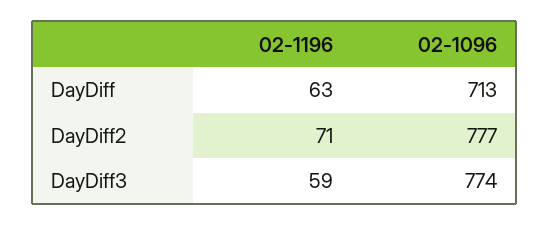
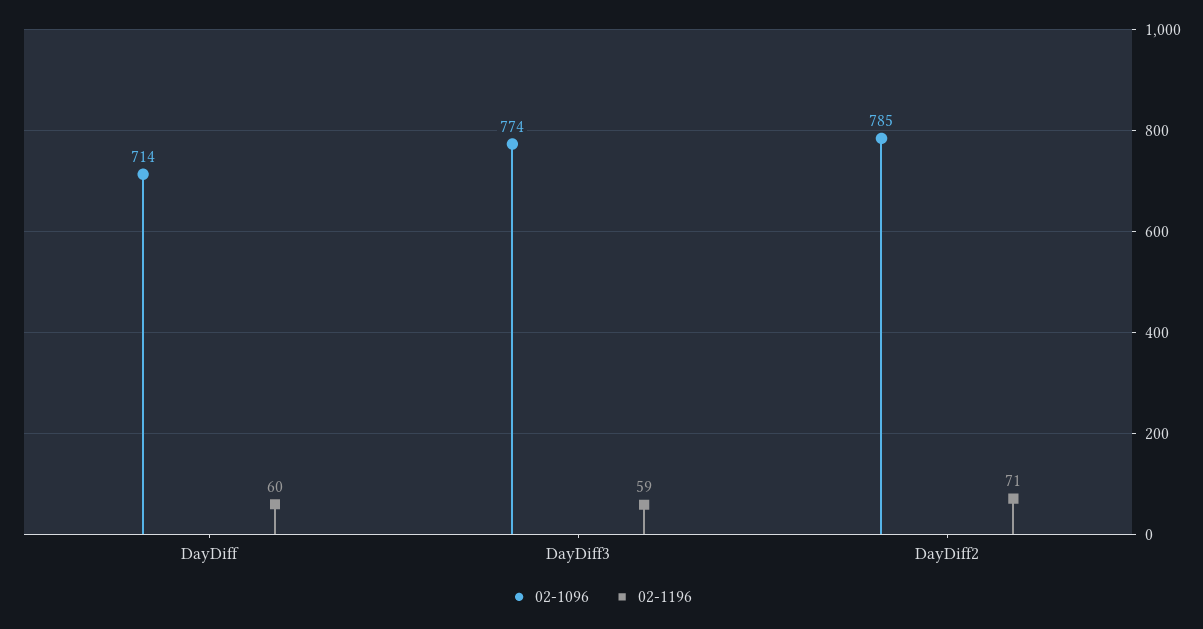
  {
    "02-1196": {
-     "DayDiff": 63,
+     "DayDiff": 60,
      "DayDiff2": 71,
      "DayDiff3": 59
    },
    "02-1096": {
-     "DayDiff": 713,
+     "DayDiff": 714,
-     "DayDiff2": 777,
+     "DayDiff2": 785,
      "DayDiff3": 774
    }
  }

